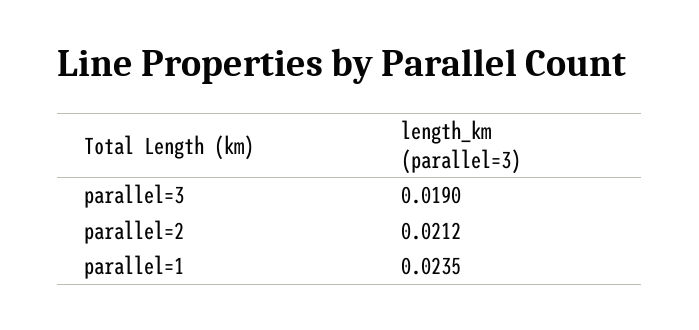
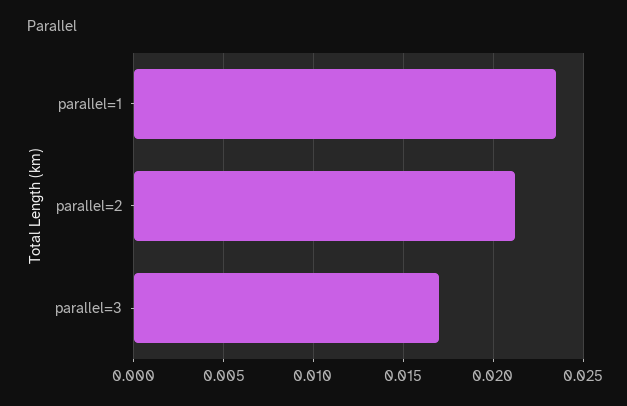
  {
-   "parallel=3": 0.019,
+   "parallel=3": 0.017,
    "parallel=2": 0.0212,
    "parallel=1": 0.0235
  }

